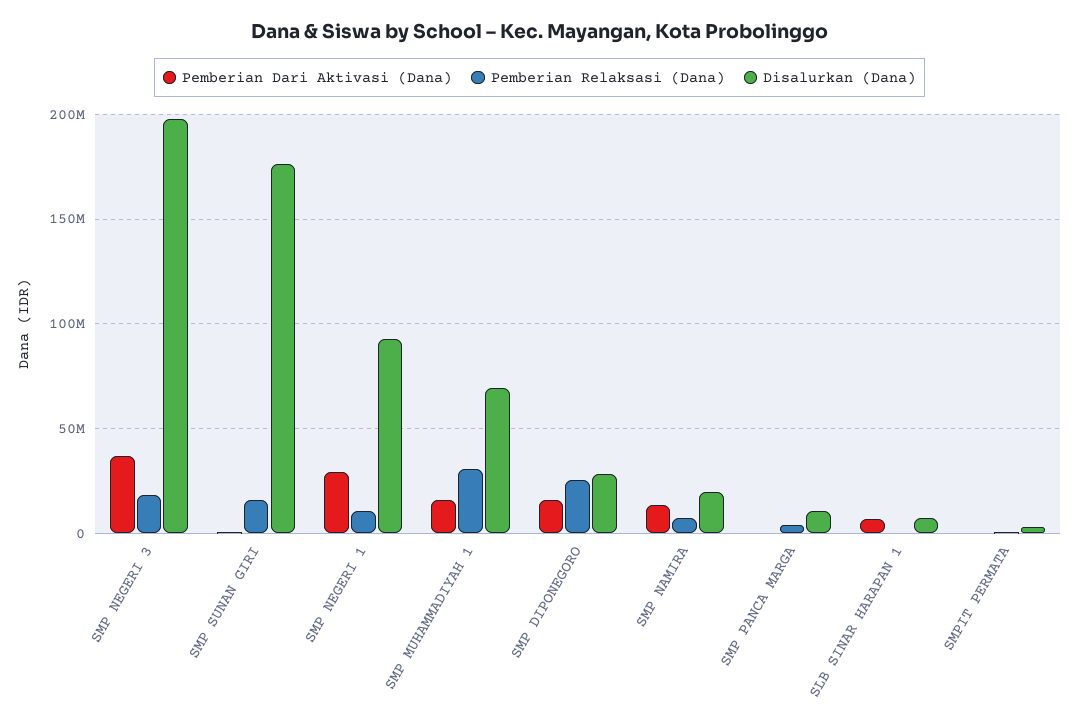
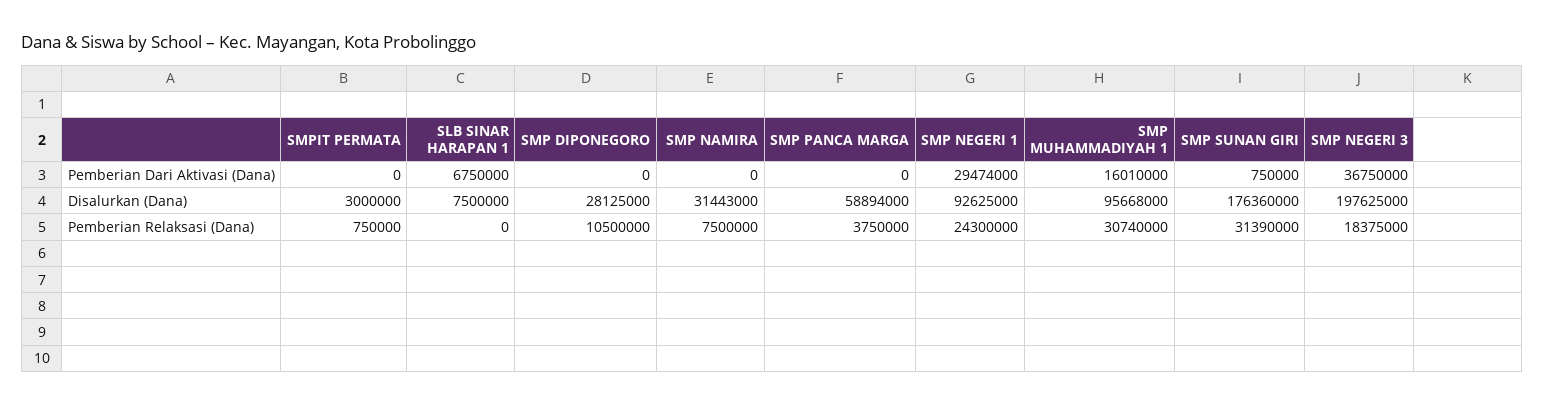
  {
    "Pemberian Dari Aktivasi (Dana)": {
      "SMP NEGERI 3": 36750000,
      "SMP SUNAN GIRI": 750000,
      "SMP NEGERI 1": 29474000,
      "SMP MUHAMMADIYAH 1": 16010000,
-     "SMP DIPONEGORO": 15000000,
+     "SMP DIPONEGORO": 0,
-     "SMP NAMIRA": 15000000,
+     "SMP NAMIRA": 0,
      "SMP PANCA MARGA": 0,
      "SLB SINAR HARAPAN 1": 6750000,
      "SMPIT PERMATA": 0
    },
    "Pemberian Relaksasi (Dana)": {
      "SMP NEGERI 3": 18375000,
-     "SMP SUNAN GIRI": 15000000,
+     "SMP SUNAN GIRI": 31390000,
-     "SMP NEGERI 1": 10000000,
+     "SMP NEGERI 1": 24300000,
      "SMP MUHAMMADIYAH 1": 30740000,
-     "SMP DIPONEGORO": 25000000,
+     "SMP DIPONEGORO": 10500000,
      "SMP NAMIRA": 7500000,
      "SMP PANCA MARGA": 3750000,
      "SLB SINAR HARAPAN 1": 0,
      "SMPIT PERMATA": 750000
    },
    "Disalurkan (Dana)": {
      "SMP NEGERI 3": 197625000,
      "SMP SUNAN GIRI": 176360000,
      "SMP NEGERI 1": 92625000,
-     "SMP MUHAMMADIYAH 1": 70000000,
+     "SMP MUHAMMADIYAH 1": 95668000,
      "SMP DIPONEGORO": 28125000,
-     "SMP NAMIRA": 20000000,
+     "SMP NAMIRA": 31443000,
-     "SMP PANCA MARGA": 10000000,
+     "SMP PANCA MARGA": 58894000,
      "SLB SINAR HARAPAN 1": 7500000,
      "SMPIT PERMATA": 3000000
    }
  }

